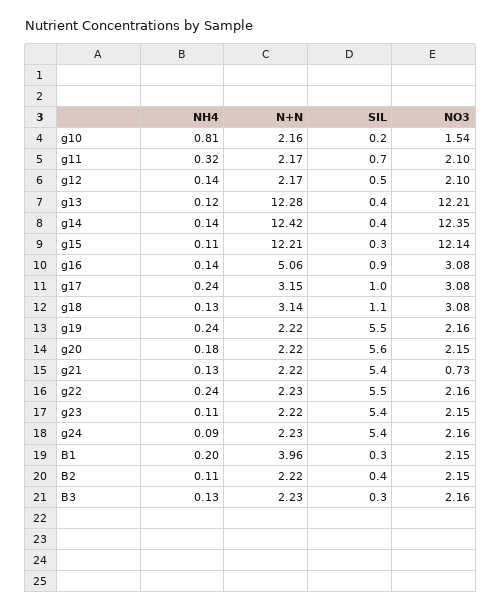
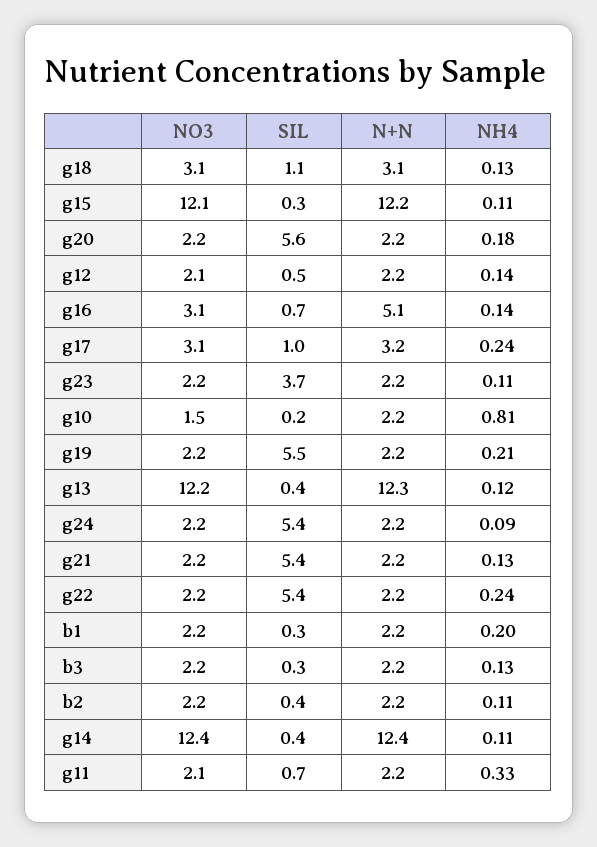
  {
    "NH4": {
      "g10": 0.81,
-     "g11": 0.32,
+     "g11": 0.33,
      "g12": 0.14,
      "g13": 0.12,
-     "g14": 0.14,
+     "g14": 0.11,
      "g15": 0.11,
      "g16": 0.14,
      "g17": 0.24,
      "g18": 0.13,
-     "g19": 0.24,
+     "g19": 0.21,
      "g20": 0.18,
      "g21": 0.13,
      "g22": 0.24,
      "g23": 0.11,
      "g24": 0.09,
      "B1": 0.2,
      "B2": 0.11,
      "B3": 0.13
    },
    "N+N": {
      "g10": 2.16,
      "g11": 2.17,
      "g12": 2.17,
      "g13": 12.28,
      "g14": 12.42,
      "g15": 12.21,
      "g16": 5.06,
      "g17": 3.15,
      "g18": 3.14,
      "g19": 2.22,
      "g20": 2.22,
      "g21": 2.22,
      "g22": 2.23,
      "g23": 2.22,
      "g24": 2.23,
-     "B1": 3.96,
+     "B1": 2.2,
      "B2": 2.22,
      "B3": 2.23
    },
    "SIL": {
      "g10": 0.2,
      "g11": 0.7,
      "g12": 0.5,
      "g13": 0.4,
      "g14": 0.4,
      "g15": 0.3,
-     "g16": 0.9,
+     "g16": 0.7,
      "g17": 1,
      "g18": 1.1,
      "g19": 5.5,
      "g20": 5.6,
      "g21": 5.4,
-     "g22": 5.5,
+     "g22": 5.4,
-     "g23": 5.4,
+     "g23": 3.7,
      "g24": 5.4,
      "B1": 0.3,
      "B2": 0.4,
      "B3": 0.3
    },
    "NO3": {
      "g10": 1.54,
      "g11": 2.1,
      "g12": 2.1,
      "g13": 12.21,
      "g14": 12.35,
      "g15": 12.14,
      "g16": 3.08,
      "g17": 3.08,
      "g18": 3.08,
      "g19": 2.16,
      "g20": 2.15,
-     "g21": 0.73,
+     "g21": 2.2,
      "g22": 2.16,
      "g23": 2.15,
      "g24": 2.16,
      "B1": 2.15,
      "B2": 2.15,
      "B3": 2.16
    }
  }

